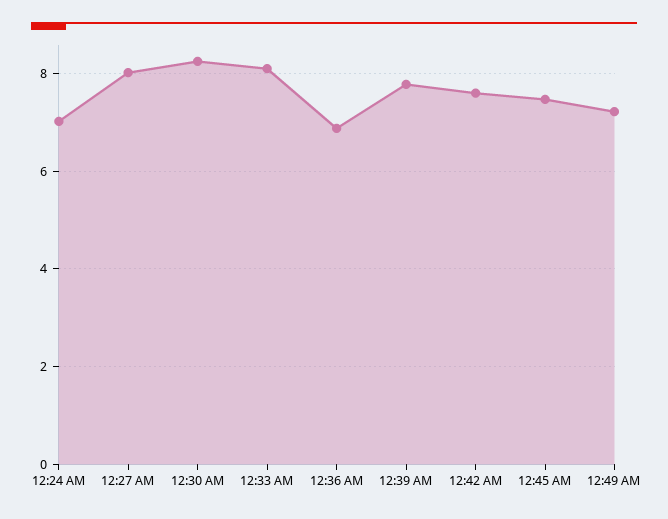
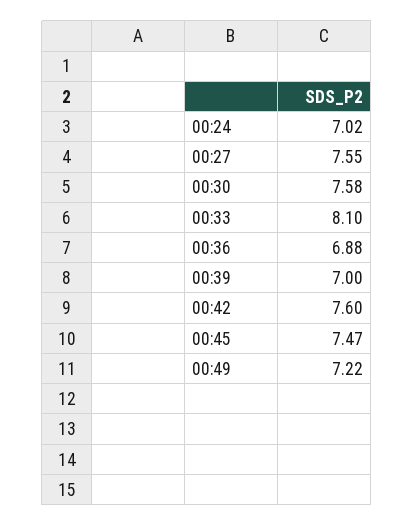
  {
    "12:24 AM": 7.02,
-   "12:27 AM": 8,
+   "12:27 AM": 7.55,
-   "12:30 AM": 8.2,
+   "12:30 AM": 7.58,
    "12:33 AM": 8.1,
    "12:36 AM": 6.88,
-   "12:39 AM": 7.8,
+   "12:39 AM": 7,
    "12:42 AM": 7.6,
    "12:45 AM": 7.47,
    "12:49 AM": 7.22
  }

